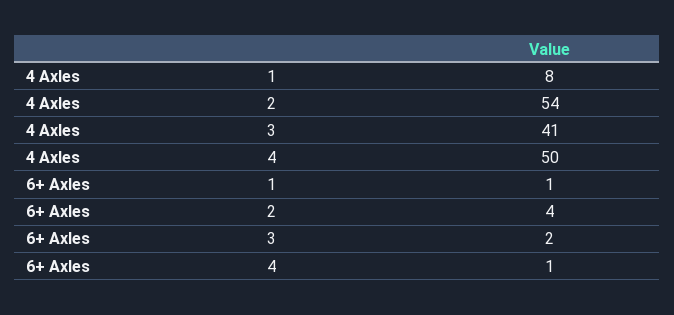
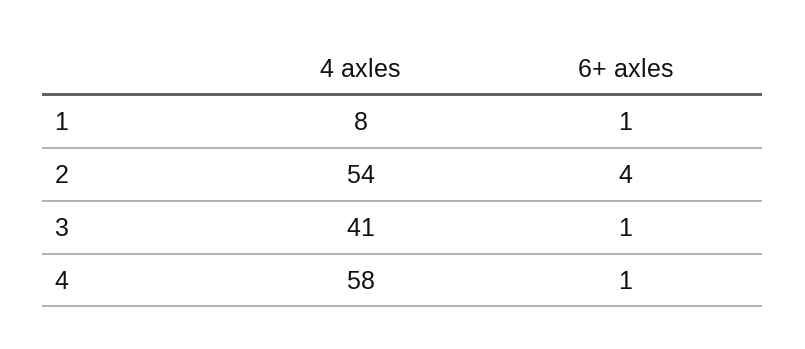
  {
    "4 Axles": {
      "1": 8,
      "2": 54,
      "3": 41,
-     "4": 50
+     "4": 58
    },
    "6+ Axles": {
      "1": 1,
      "2": 4,
-     "3": 2,
+     "3": 1,
      "4": 1
    }
  }

